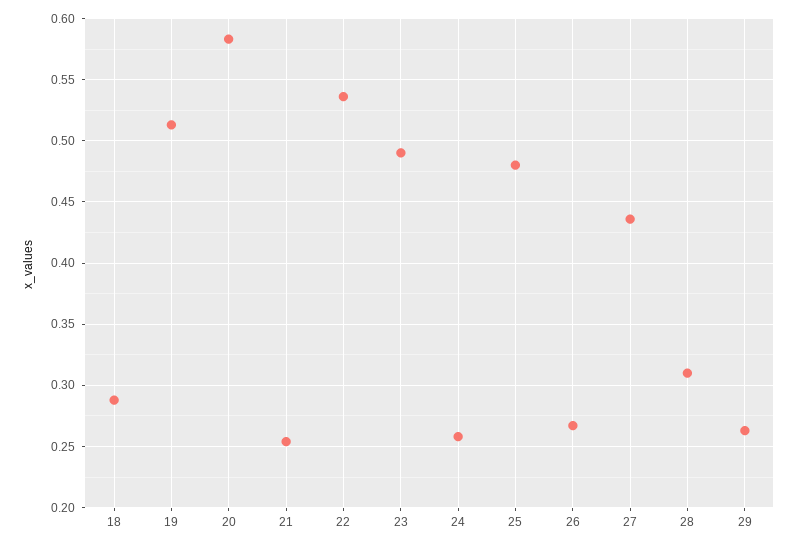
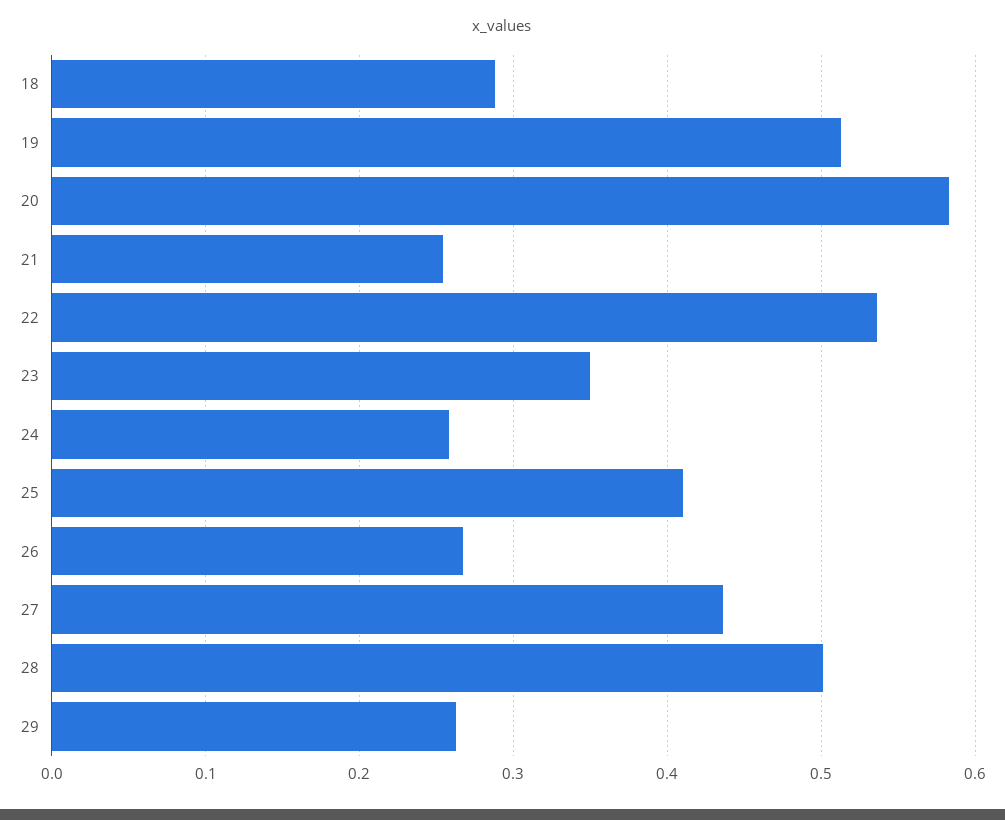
  {
    "18": 0.29,
    "19": 0.515,
    "20": 0.585,
    "21": 0.255,
    "22": 0.535,
-   "23": 0.49,
+   "23": 0.35,
    "24": 0.26,
-   "25": 0.48,
+   "25": 0.41,
    "26": 0.265,
    "27": 0.435,
-   "28": 0.31,
+   "28": 0.5,
    "29": 0.265
  }

